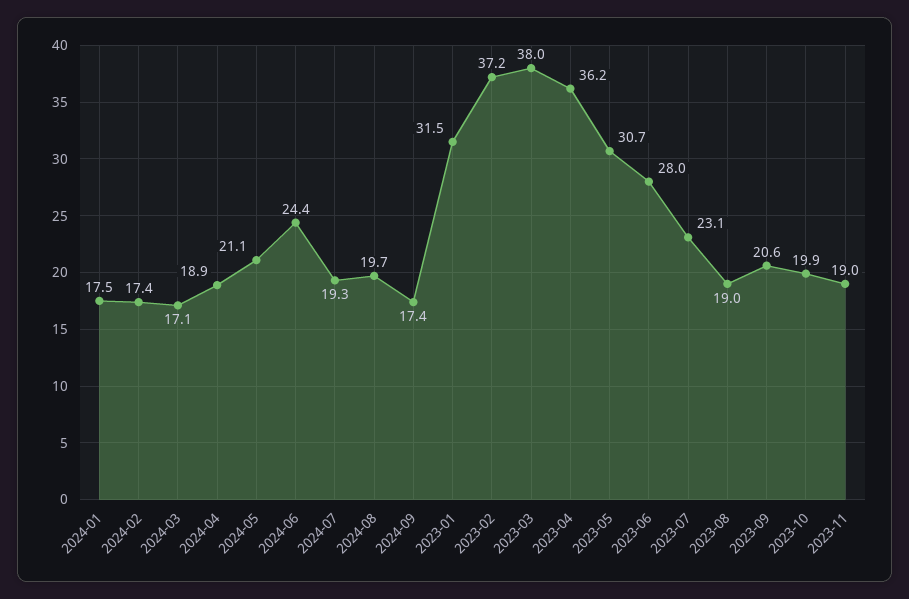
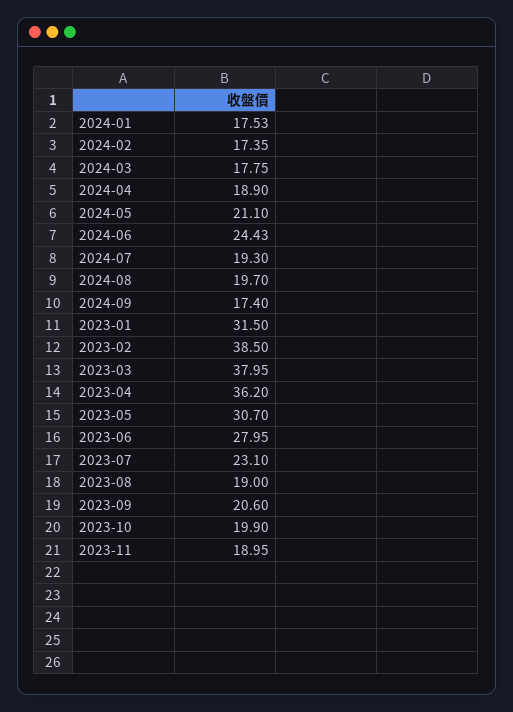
  {
    "2024-01": 17.53,
    "2024-02": 17.35,
-   "2024-03": 17.1,
+   "2024-03": 17.75,
    "2024-04": 18.9,
    "2024-05": 21.1,
    "2024-06": 24.43,
    "2024-07": 19.3,
    "2024-08": 19.7,
    "2024-09": 17.4,
    "2023-01": 31.5,
-   "2023-02": 37.2,
+   "2023-02": 38.5,
    "2023-03": 37.95,
    "2023-04": 36.2,
    "2023-05": 30.7,
    "2023-06": 27.95,
    "2023-07": 23.1,
    "2023-08": 19,
    "2023-09": 20.6,
    "2023-10": 19.9,
    "2023-11": 18.95
  }

